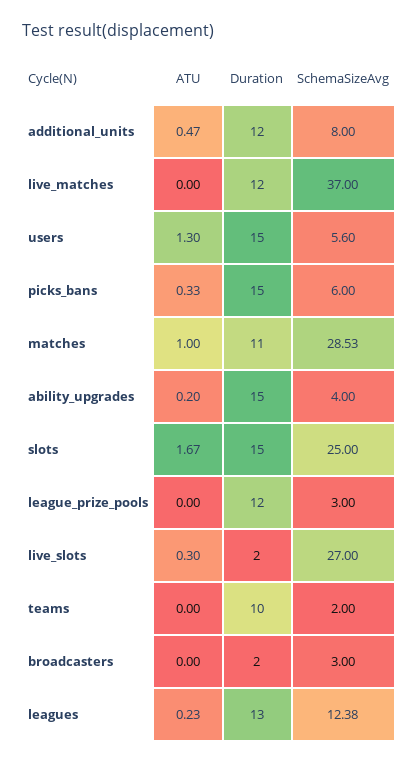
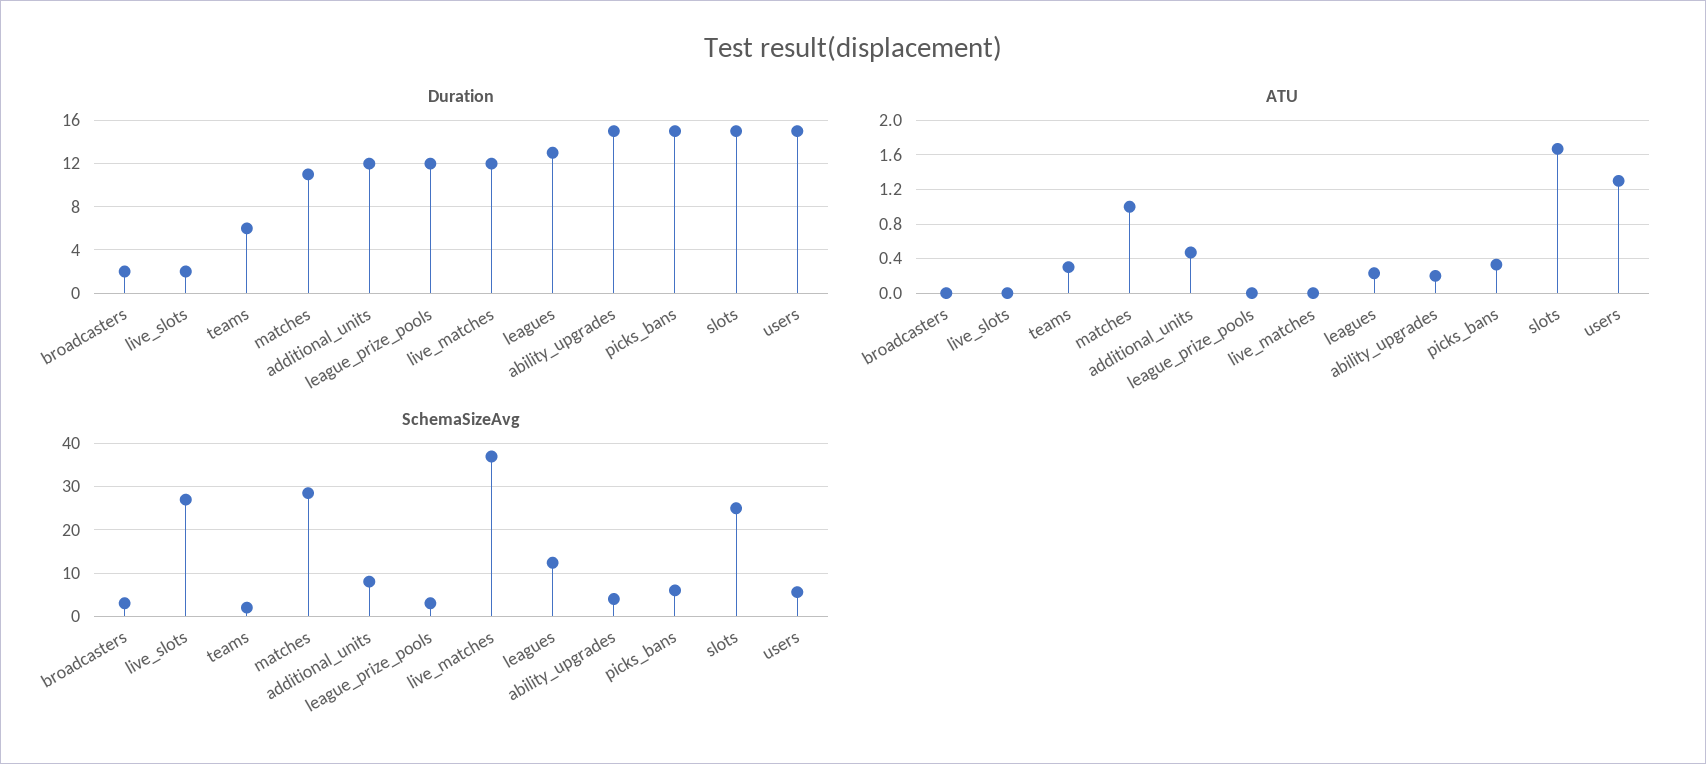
  {
    "ATU": {
      "additional_units": 0.47,
      "live_matches": 0,
      "users": 1.3,
      "picks_bans": 0.33,
      "matches": 1,
      "ability_upgrades": 0.2,
      "slots": 1.67,
      "league_prize_pools": 0,
-     "live_slots": 0.3,
+     "live_slots": 0,
-     "teams": 0,
+     "teams": 0.3,
      "broadcasters": 0,
      "leagues": 0.23
    },
    "Duration": {
      "additional_units": 12,
      "live_matches": 12,
      "users": 15,
      "picks_bans": 15,
      "matches": 11,
      "ability_upgrades": 15,
      "slots": 15,
      "league_prize_pools": 12,
      "live_slots": 2,
-     "teams": 10,
+     "teams": 6,
      "broadcasters": 2,
      "leagues": 13
    },
    "SchemaSizeAvg": {
      "additional_units": 8,
      "live_matches": 37,
      "users": 5.6,
      "picks_bans": 6,
      "matches": 28.53,
      "ability_upgrades": 4,
      "slots": 25,
      "league_prize_pools": 3,
      "live_slots": 27,
      "teams": 2,
      "broadcasters": 3,
      "leagues": 12.38
    }
  }

